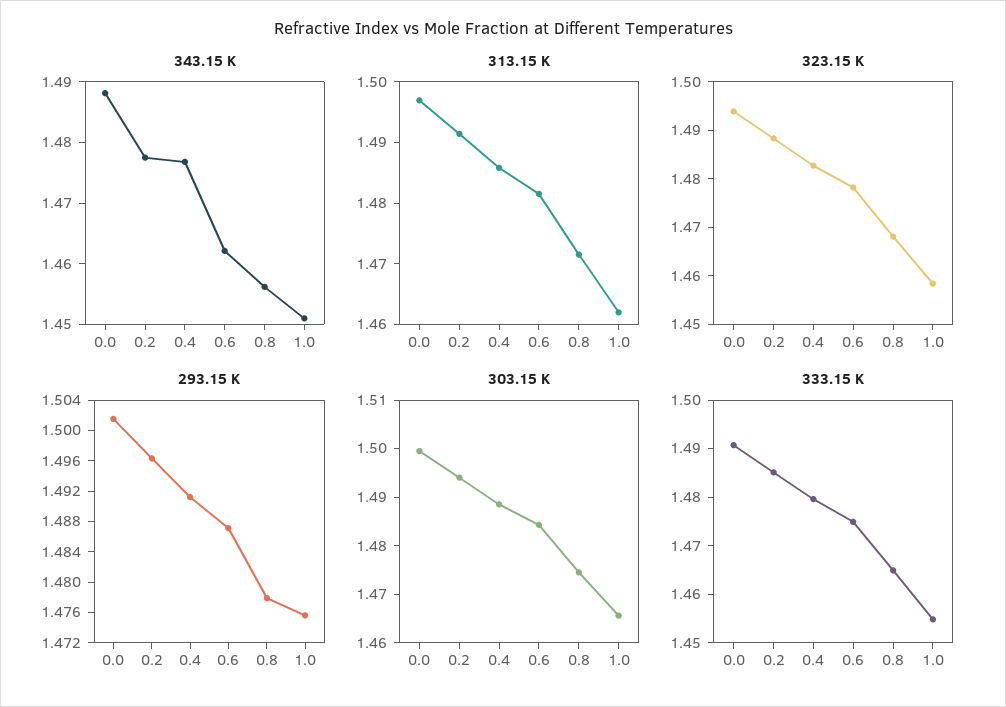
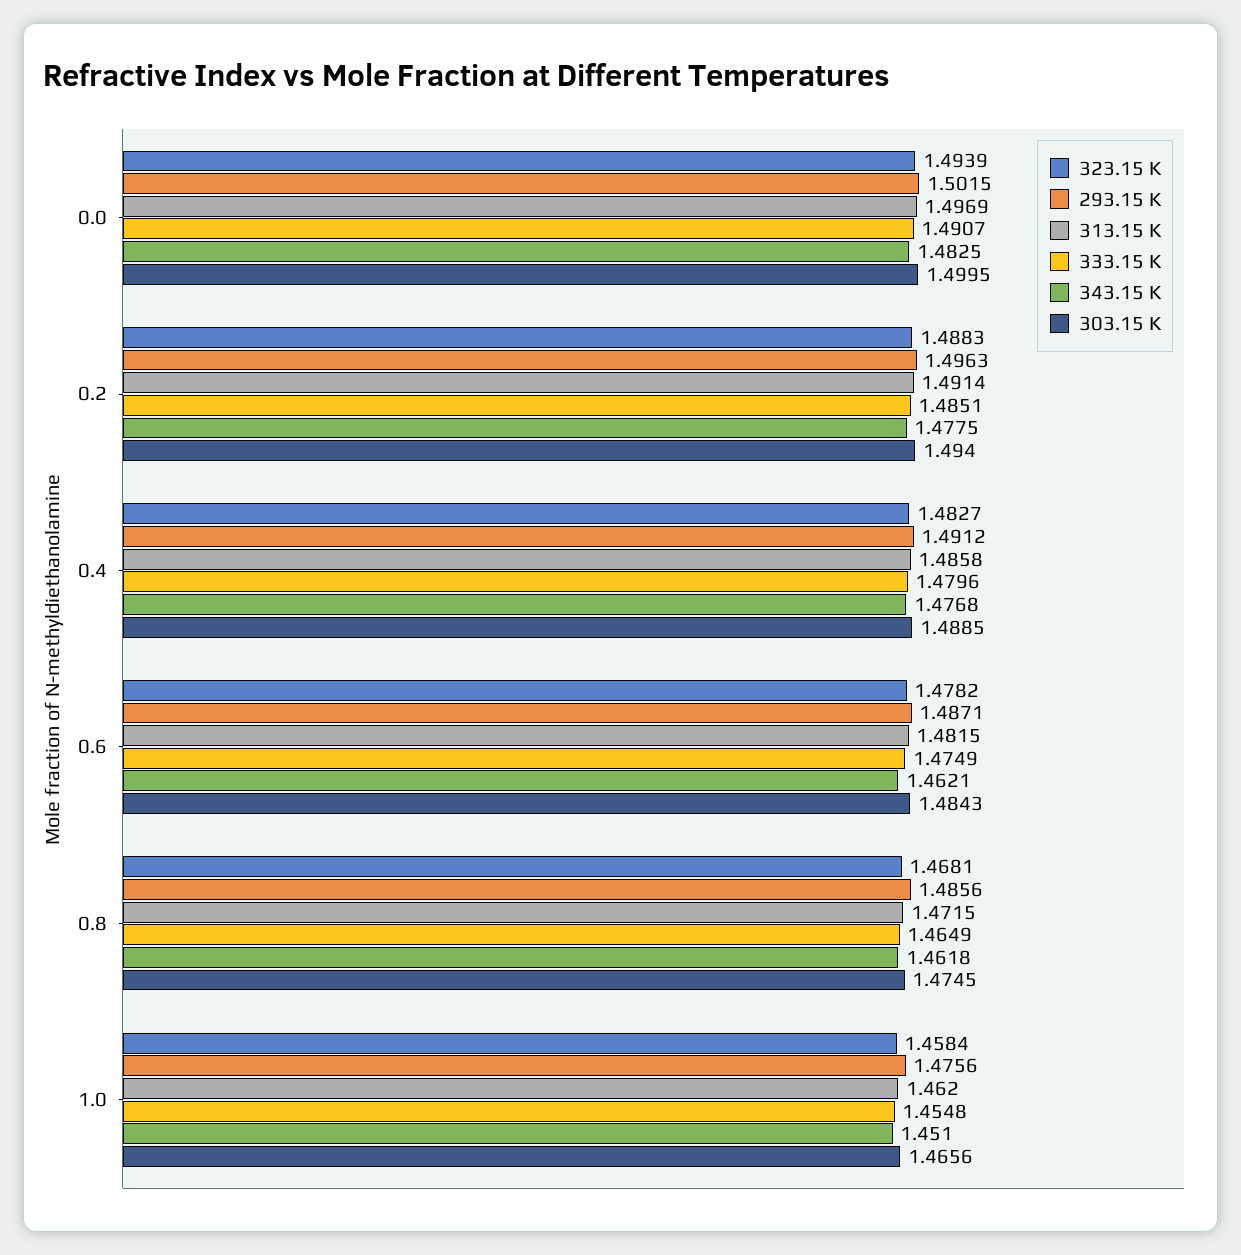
  {
    "343.15 K": {
-     "0.0": 1.488,
+     "0.0": 1.4825,
      "0.2": 1.4775,
      "0.4": 1.4768,
      "0.6": 1.4621,
-     "0.8": 1.456,
+     "0.8": 1.4618,
      "1.0": 1.451
    },
    "313.15 K": {
      "0.0": 1.4969,
      "0.2": 1.4914,
      "0.4": 1.4858,
      "0.6": 1.4815,
      "0.8": 1.4715,
      "1.0": 1.462
    },
    "323.15 K": {
      "0.0": 1.4939,
      "0.2": 1.4883,
      "0.4": 1.4827,
      "0.6": 1.4782,
      "0.8": 1.4681,
      "1.0": 1.4584
    },
    "293.15 K": {
      "0.0": 1.5015,
      "0.2": 1.4963,
      "0.4": 1.4912,
      "0.6": 1.4871,
-     "0.8": 1.478,
+     "0.8": 1.4856,
      "1.0": 1.4756
    },
    "303.15 K": {
      "0.0": 1.4995,
      "0.2": 1.494,
      "0.4": 1.4885,
      "0.6": 1.4843,
      "0.8": 1.4745,
      "1.0": 1.4656
    },
    "333.15 K": {
      "0.0": 1.4907,
      "0.2": 1.4851,
      "0.4": 1.4796,
      "0.6": 1.4749,
      "0.8": 1.4649,
      "1.0": 1.4548
    }
  }

